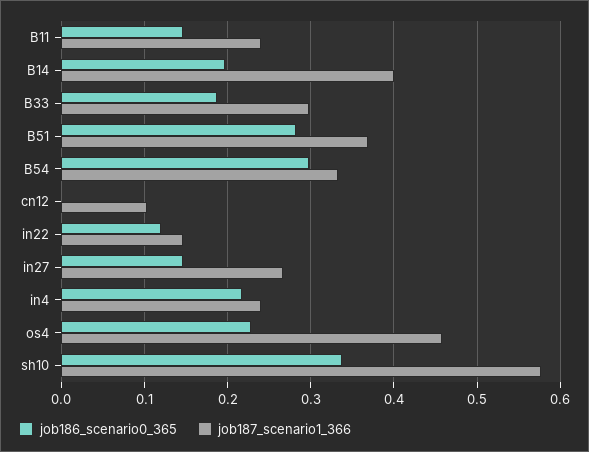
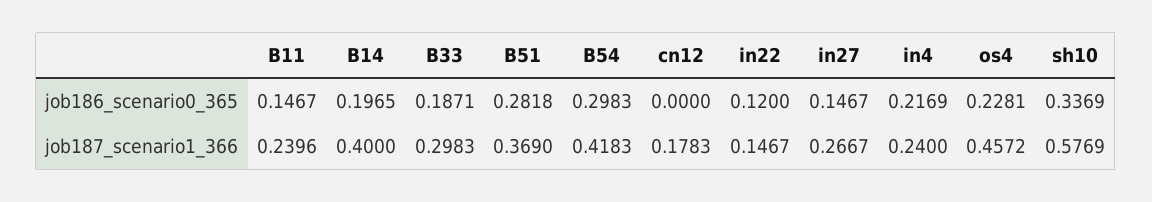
  {
    "job186_scenario0_365": {
      "B11": 0.1467,
      "B14": 0.1965,
      "B33": 0.1871,
      "B51": 0.2818,
      "B54": 0.2983,
      "cn12": 0,
      "in22": 0.12,
      "in27": 0.1467,
      "in4": 0.2169,
      "os4": 0.2281,
      "sh10": 0.3369
    },
    "job187_scenario1_366": {
      "B11": 0.2396,
      "B14": 0.4,
      "B33": 0.2983,
      "B51": 0.369,
-     "B54": 0.33,
+     "B54": 0.4183,
-     "cn12": 0.1,
+     "cn12": 0.1783,
      "in22": 0.1467,
      "in27": 0.2667,
      "in4": 0.24,
      "os4": 0.4572,
      "sh10": 0.5769
    }
  }

